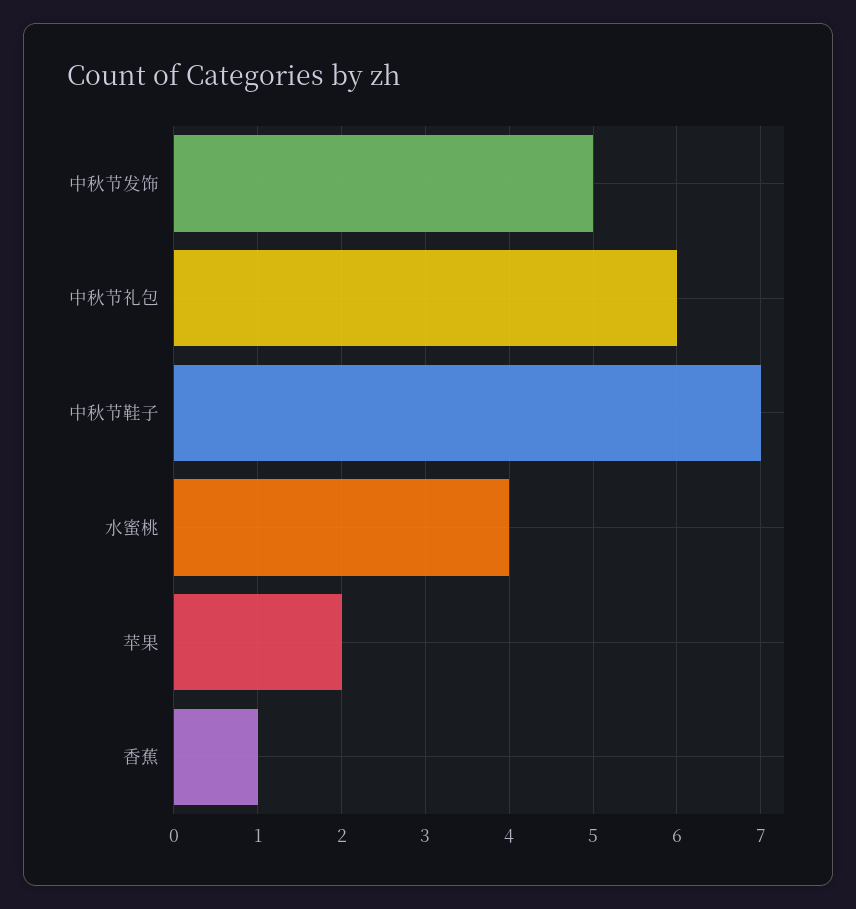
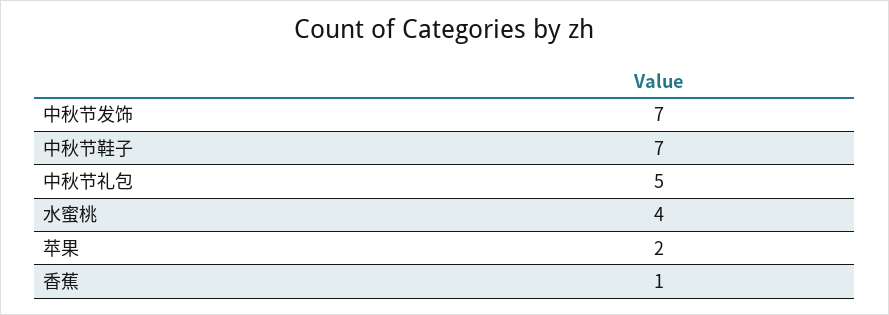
  {
-   "中秋节发饰": 5,
+   "中秋节发饰": 7,
-   "中秋节礼包": 6,
+   "中秋节礼包": 5,
    "中秋节鞋子": 7,
    "水蜜桃": 4,
    "苹果": 2,
    "香蕉": 1
  }

